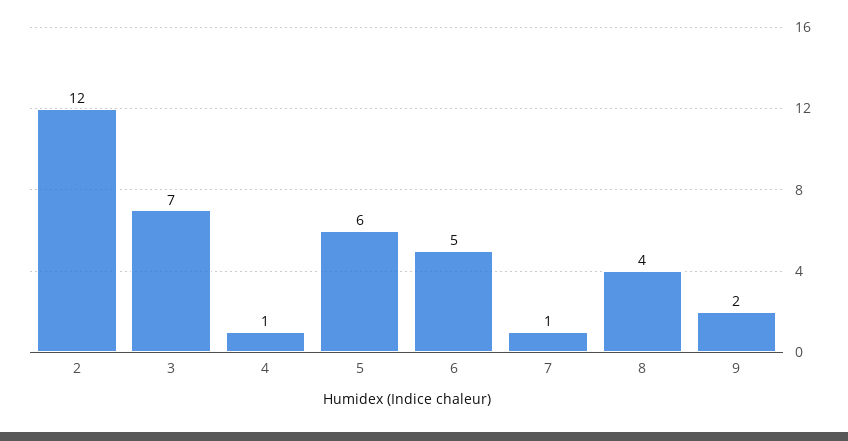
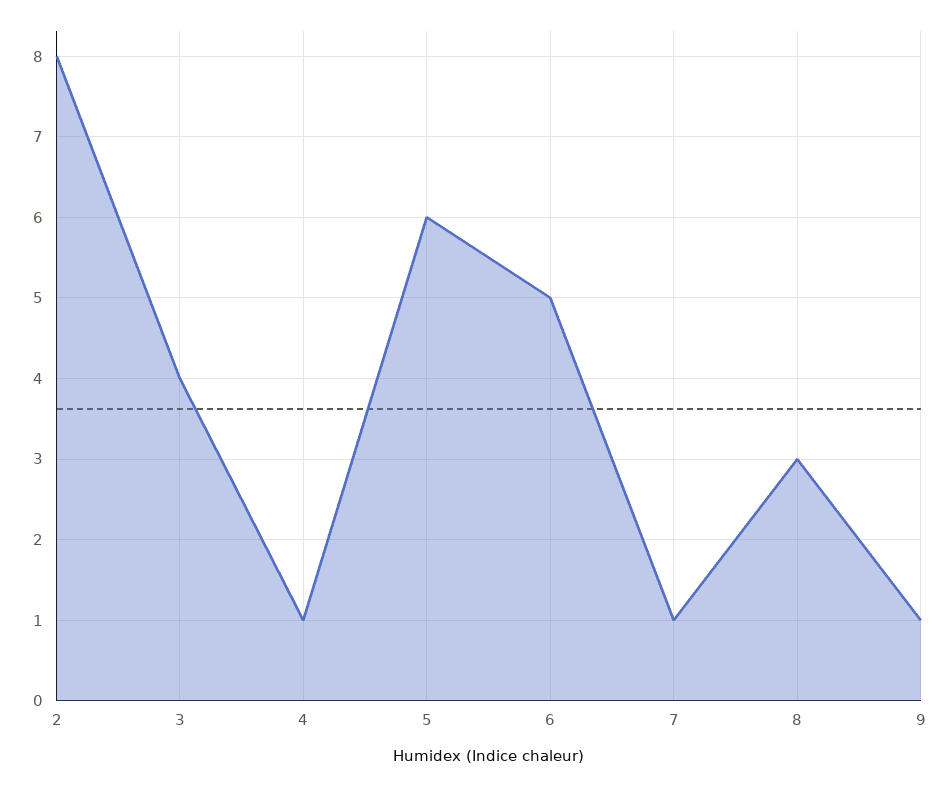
  {
-   "2": 12,
+   "2": 8,
-   "3": 7,
+   "3": 4,
    "4": 1,
    "5": 6,
    "6": 5,
    "7": 1,
-   "8": 4,
+   "8": 3,
-   "9": 2
+   "9": 1
  }

